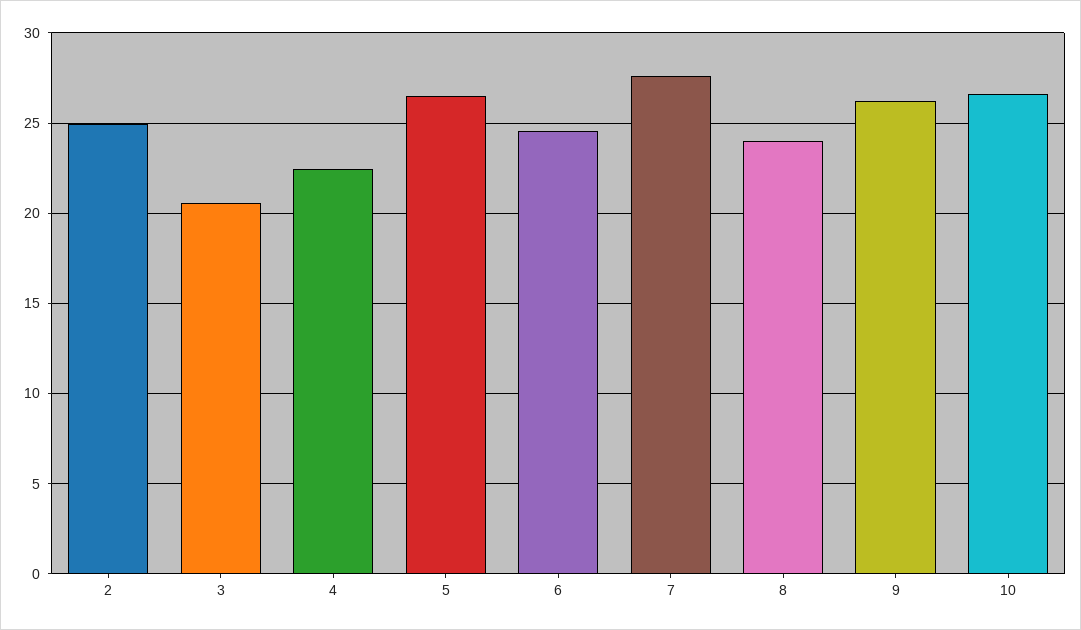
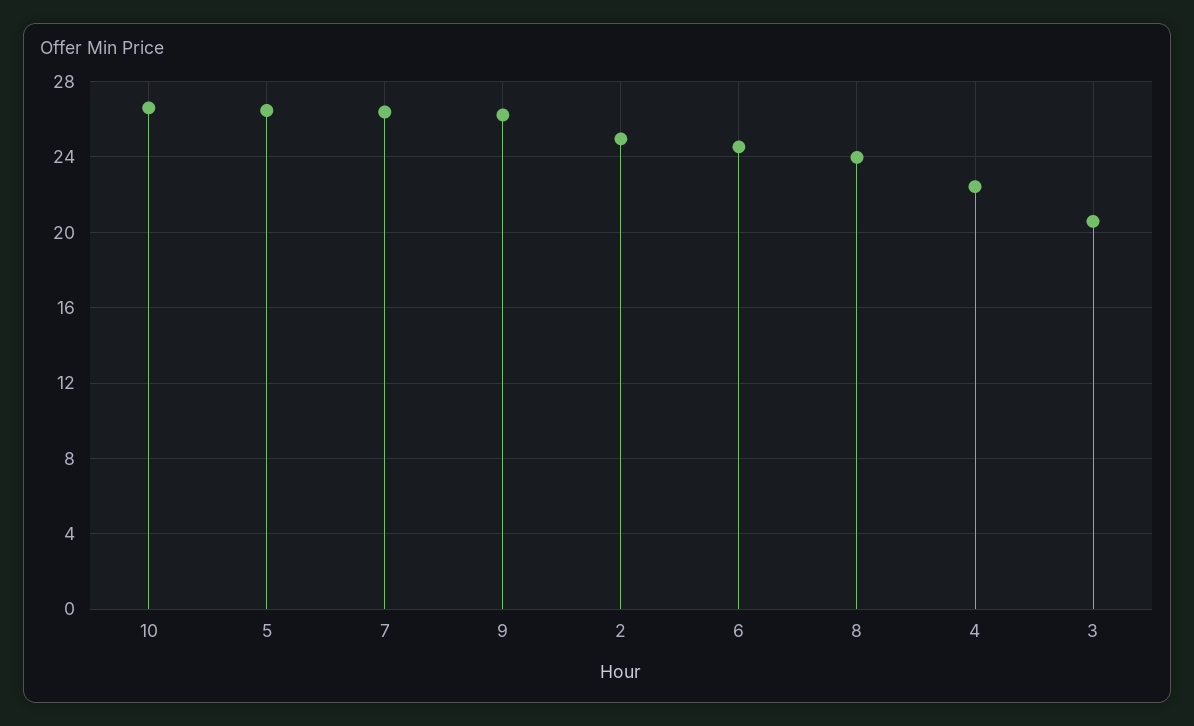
  {
    "2": 25,
    "3": 20.5,
    "4": 22.5,
    "5": 26.5,
    "6": 24.5,
-   "7": 27.5,
+   "7": 26.5,
    "8": 24,
    "9": 26,
    "10": 26.5
  }

